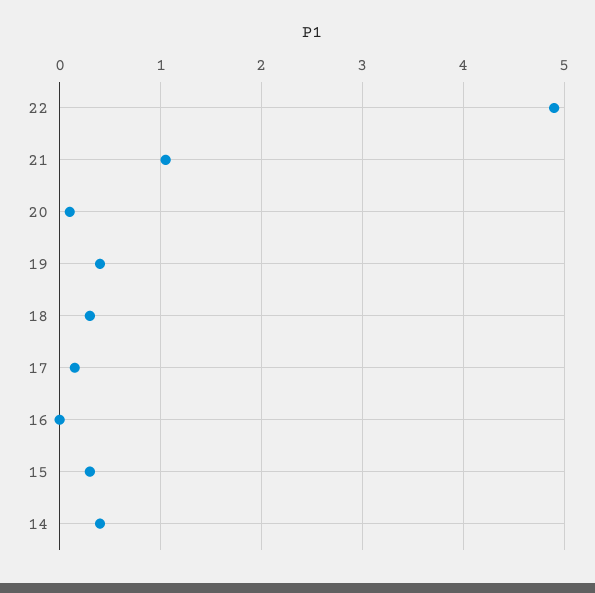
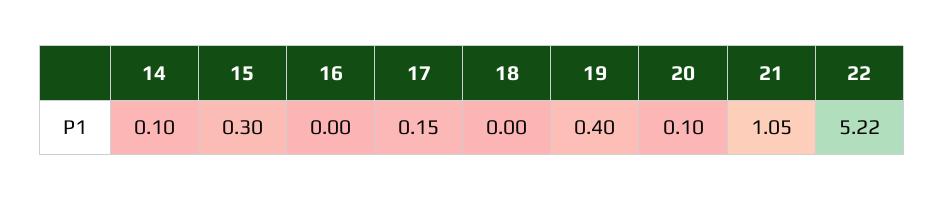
  {
-   "22": 4.9,
+   "22": 5.22,
    "21": 1.05,
    "20": 0.1,
    "19": 0.4,
-   "18": 0.3,
+   "18": 0,
    "17": 0.15,
    "16": 0,
    "15": 0.3,
-   "14": 0.4
+   "14": 0.1
  }

